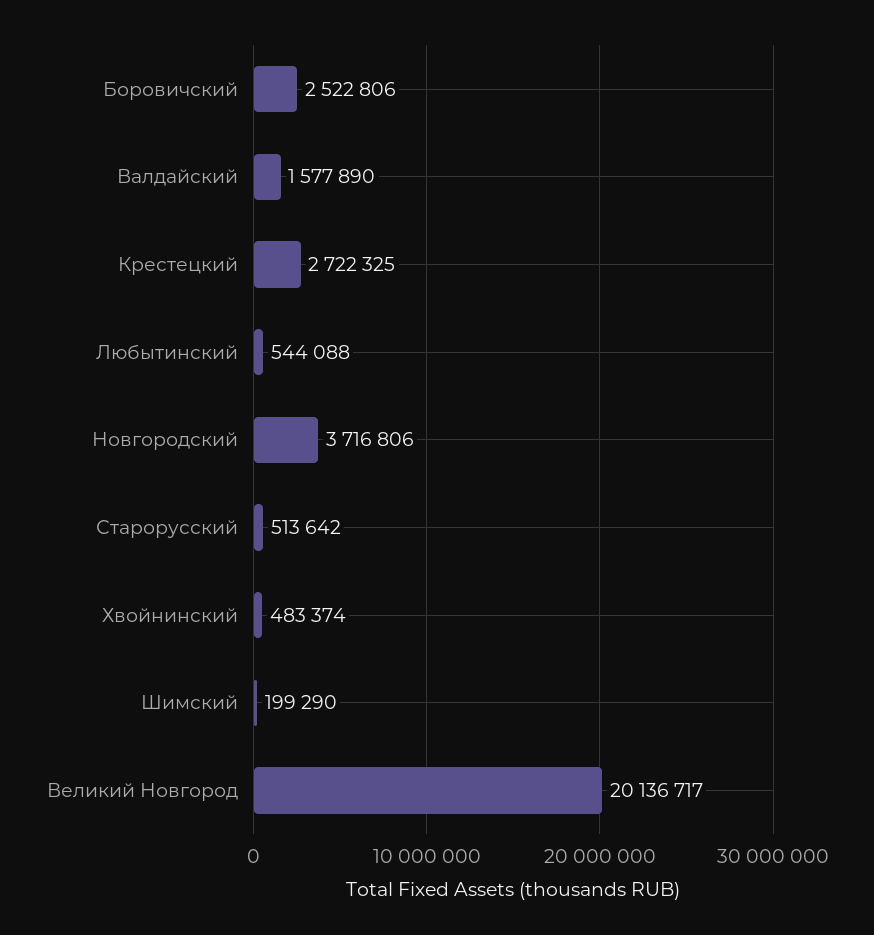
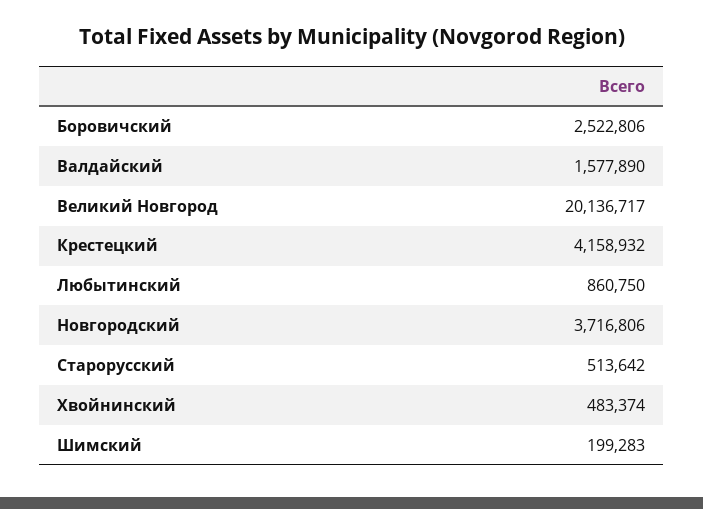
  {
    "Боровичский": 2522806,
    "Валдайский": 1577890,
-   "Крестецкий": 2722325,
+   "Крестецкий": 4158932,
-   "Любытинский": 544088,
+   "Любытинский": 860750,
    "Новгородский": 3716806,
    "Старорусский": 513642,
    "Хвойнинский": 483374,
-   "Шимский": 199290,
+   "Шимский": 199283,
    "Великий Новгород": 20136717
  }

